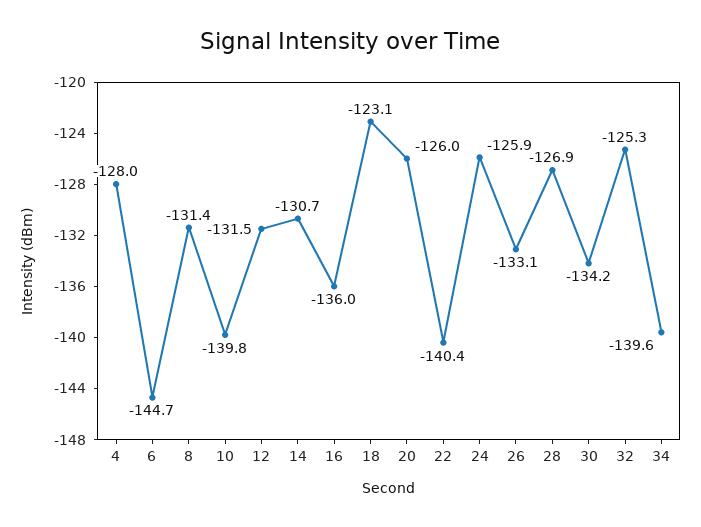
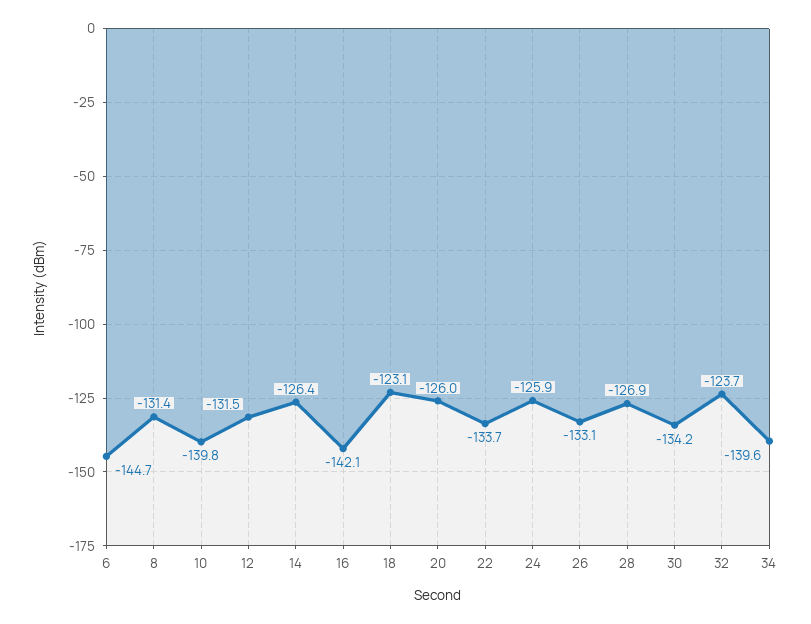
  {
-   "4": -128,
    "6": -144.7,
    "8": -131.4,
    "10": -139.8,
    "12": -131.5,
-   "14": -130.7,
+   "14": -126.4,
-   "16": -136,
+   "16": -142.1,
    "18": -123.1,
    "20": -126,
-   "22": -140.4,
+   "22": -133.7,
    "24": -125.9,
    "26": -133.1,
    "28": -126.9,
    "30": -134.2,
-   "32": -125.3,
+   "32": -123.7,
    "34": -139.6
  }

